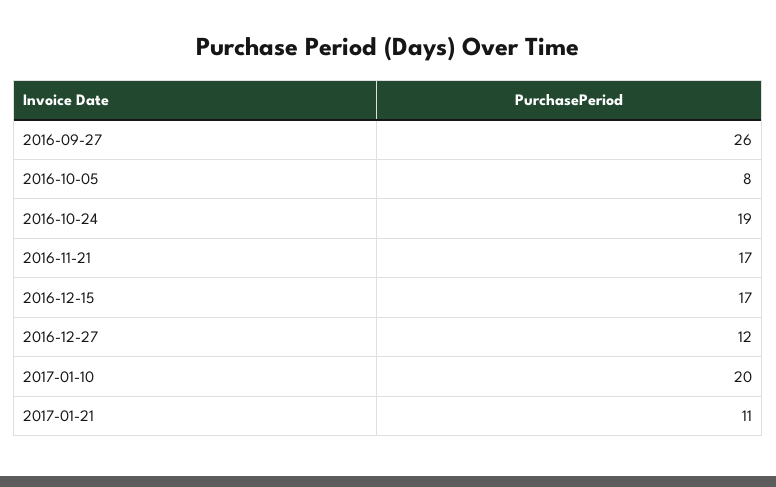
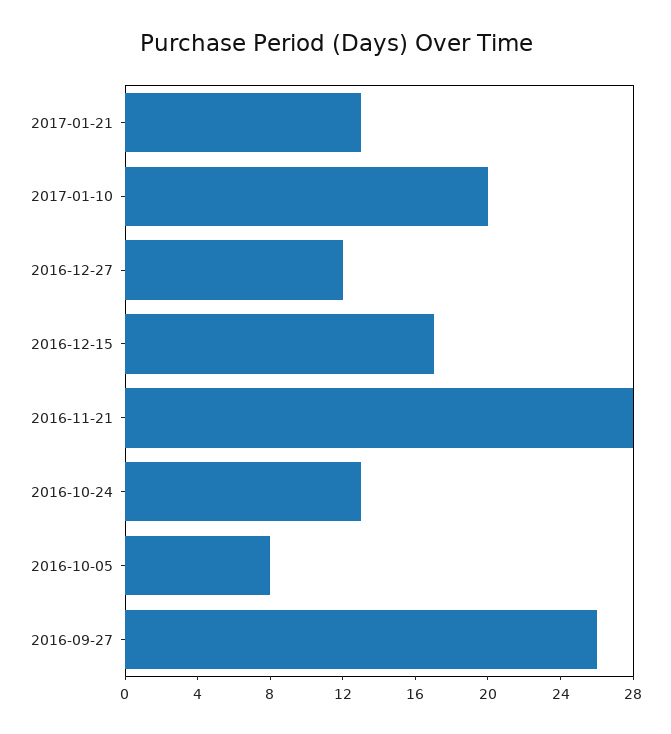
  {
    "2016-09-27": 26,
    "2016-10-05": 8,
-   "2016-10-24": 19,
+   "2016-10-24": 13,
-   "2016-11-21": 17,
+   "2016-11-21": 28,
    "2016-12-15": 17,
    "2016-12-27": 12,
    "2017-01-10": 20,
-   "2017-01-21": 11
+   "2017-01-21": 13
  }

